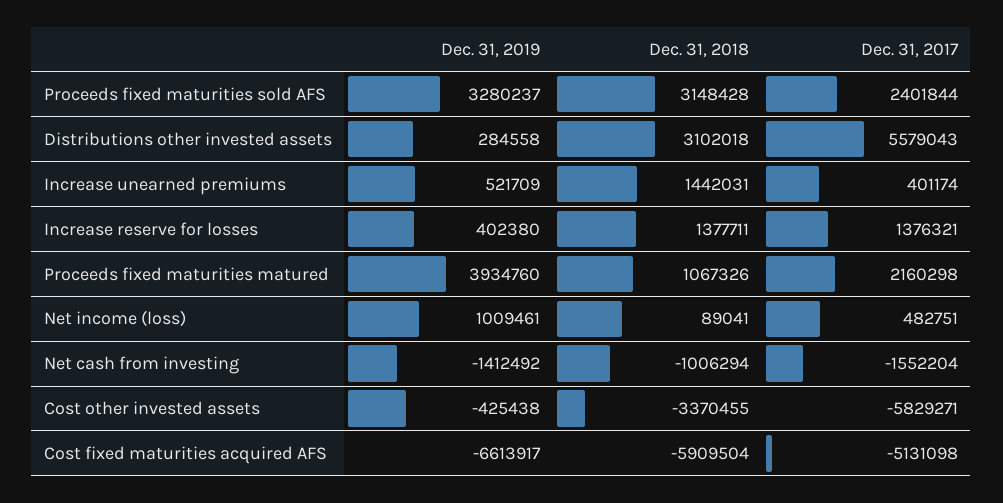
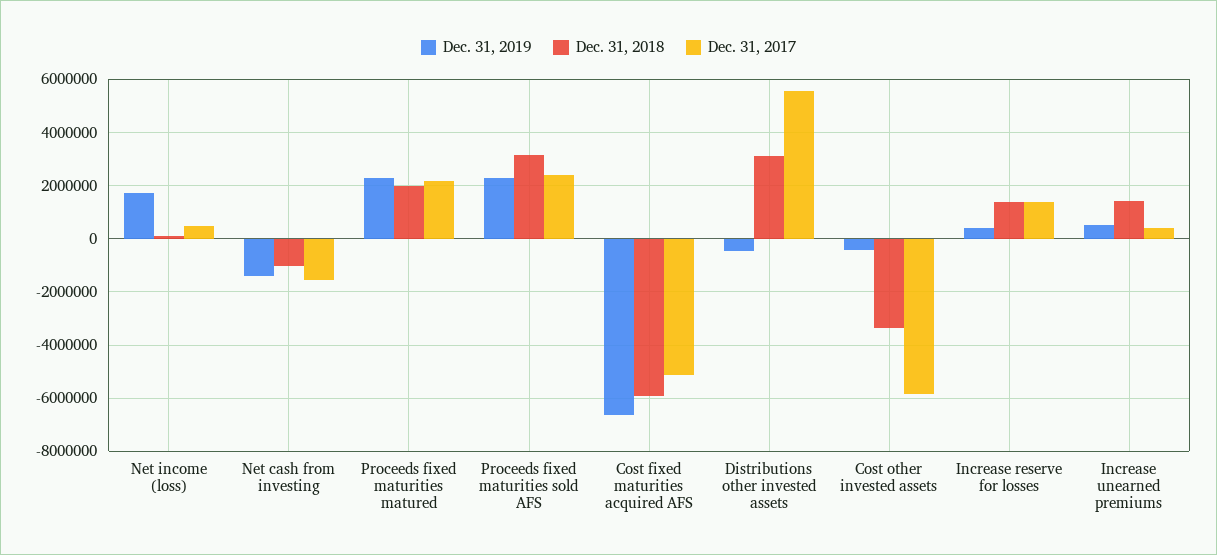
  {
    "Dec. 31, 2019": {
-     "Proceeds fixed maturities sold AFS": 3280237,
+     "Proceeds fixed maturities sold AFS": 2250000,
-     "Distributions other invested assets": 284558,
+     "Distributions other invested assets": -500000,
      "Increase unearned premiums": 521709,
      "Increase reserve for losses": 402380,
-     "Proceeds fixed maturities matured": 3934760,
+     "Proceeds fixed maturities matured": 2250000,
-     "Net income (loss)": 1009461,
+     "Net income (loss)": 1750000,
      "Net cash from investing": -1412492,
      "Cost other invested assets": -425438,
      "Cost fixed maturities acquired AFS": -6613917
    },
    "Dec. 31, 2018": {
      "Proceeds fixed maturities sold AFS": 3148428,
      "Distributions other invested assets": 3102018,
      "Increase unearned premiums": 1442031,
      "Increase reserve for losses": 1377711,
-     "Proceeds fixed maturities matured": 1067326,
+     "Proceeds fixed maturities matured": 2000000,
      "Net income (loss)": 89041,
      "Net cash from investing": -1006294,
      "Cost other invested assets": -3370455,
      "Cost fixed maturities acquired AFS": -5909504
    },
    "Dec. 31, 2017": {
      "Proceeds fixed maturities sold AFS": 2401844,
      "Distributions other invested assets": 5579043,
      "Increase unearned premiums": 401174,
      "Increase reserve for losses": 1376321,
      "Proceeds fixed maturities matured": 2160298,
      "Net income (loss)": 482751,
      "Net cash from investing": -1552204,
      "Cost other invested assets": -5829271,
      "Cost fixed maturities acquired AFS": -5131098
    }
  }

